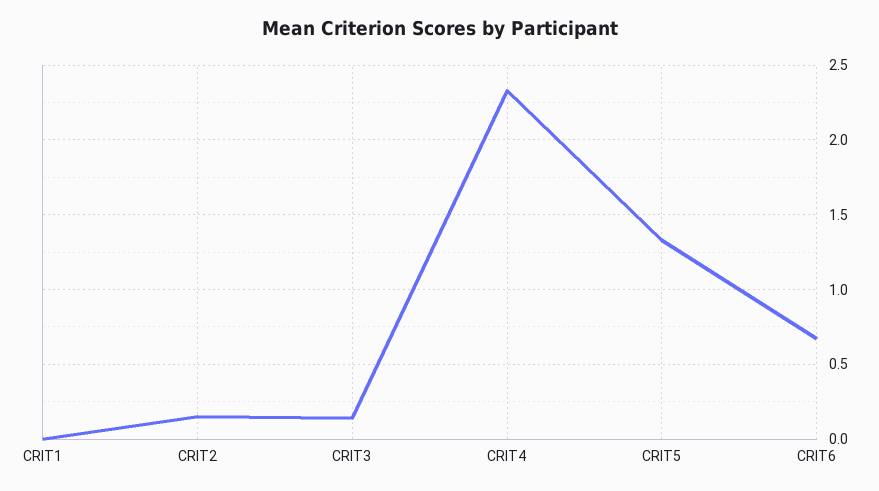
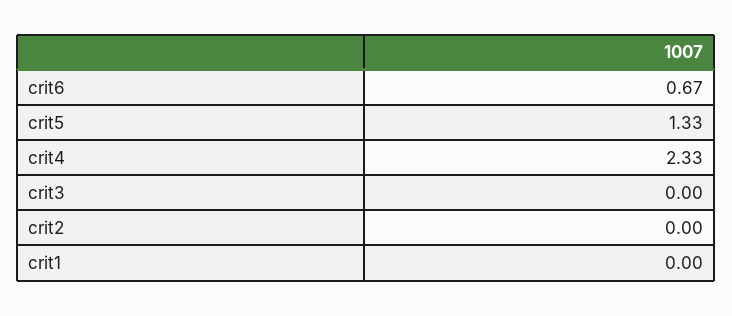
  {
    "CRIT1": 0,
-   "CRIT2": 0.15,
+   "CRIT2": 0,
-   "CRIT3": 0.15,
+   "CRIT3": 0,
    "CRIT4": 2.33,
    "CRIT5": 1.33,
    "CRIT6": 0.67
  }

